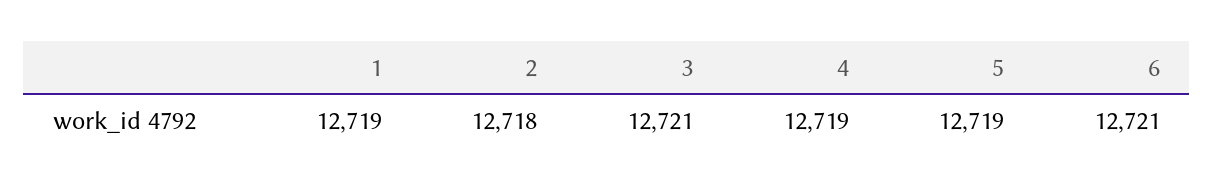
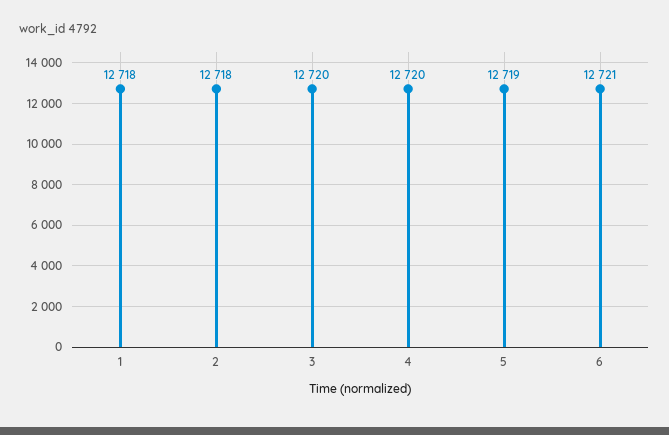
  {
-   "1": 12719,
+   "1": 12718,
    "2": 12718,
-   "3": 12721,
+   "3": 12720,
-   "4": 12719,
+   "4": 12720,
    "5": 12719,
    "6": 12721
  }

